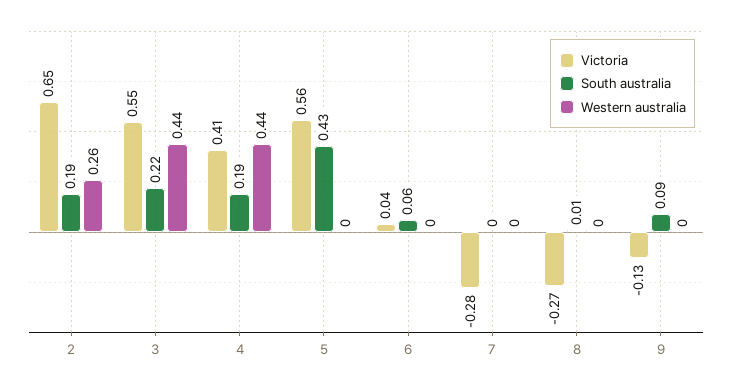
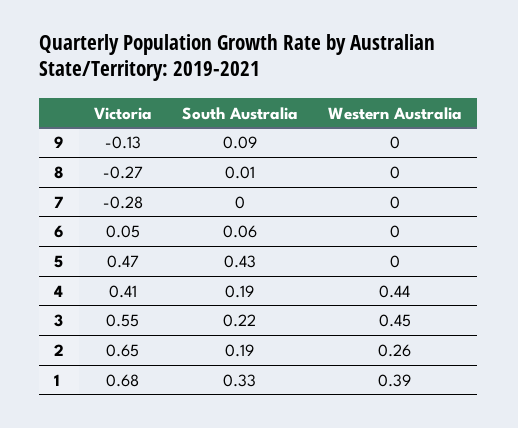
  {
    "Victoria": {
      "2": 0.65,
      "3": 0.55,
      "4": 0.41,
-     "5": 0.56,
+     "5": 0.47,
-     "6": 0.04,
+     "6": 0.05,
      "7": -0.28,
      "8": -0.27,
-     "9": -0.13
+     "9": -0.13,
+     "1": 0.68
    },
    "South australia": {
      "2": 0.19,
      "3": 0.22,
      "4": 0.19,
      "5": 0.43,
      "6": 0.06,
      "7": 0,
      "8": 0.01,
-     "9": 0.09
+     "9": 0.09,
+     "1": 0.33
    },
    "Western australia": {
      "2": 0.26,
-     "3": 0.44,
+     "3": 0.45,
      "4": 0.44,
      "5": 0,
      "6": 0,
      "7": 0,
      "8": 0,
-     "9": 0
+     "9": 0,
+     "1": 0.39
    }
  }

